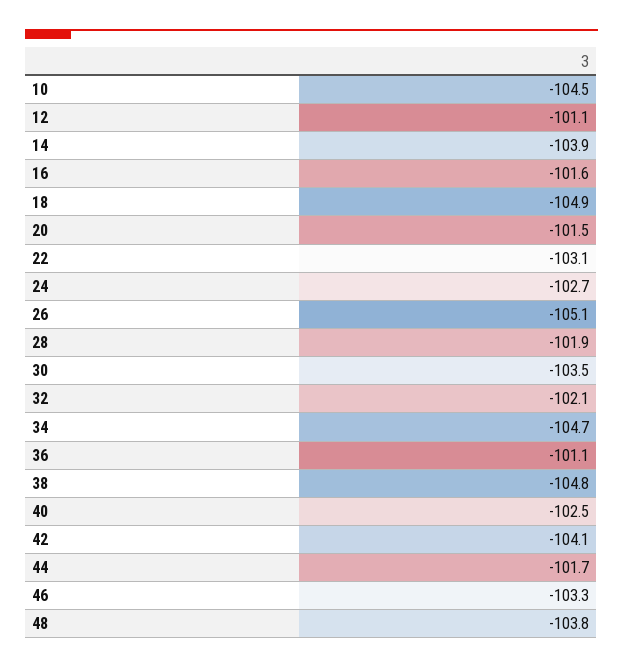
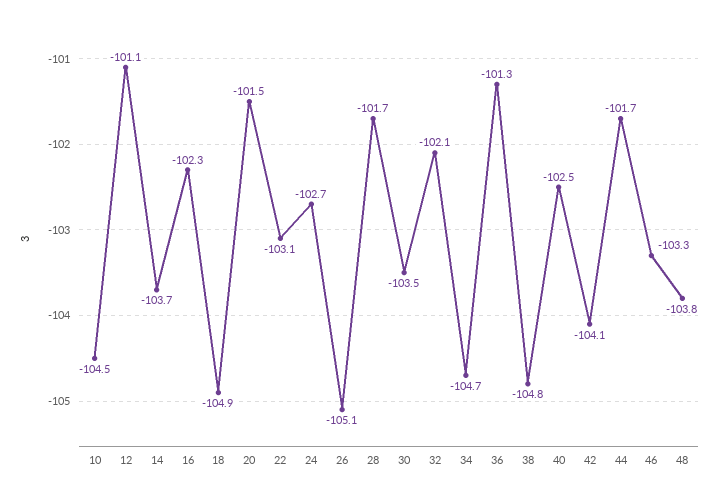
  {
    "10": -104.5,
    "12": -101.1,
-   "14": -103.9,
+   "14": -103.7,
-   "16": -101.6,
+   "16": -102.3,
    "18": -104.9,
    "20": -101.5,
    "22": -103.1,
    "24": -102.7,
    "26": -105.1,
-   "28": -101.9,
+   "28": -101.7,
    "30": -103.5,
    "32": -102.1,
    "34": -104.7,
-   "36": -101.1,
+   "36": -101.3,
    "38": -104.8,
    "40": -102.5,
    "42": -104.1,
    "44": -101.7,
    "46": -103.3,
    "48": -103.8
  }

